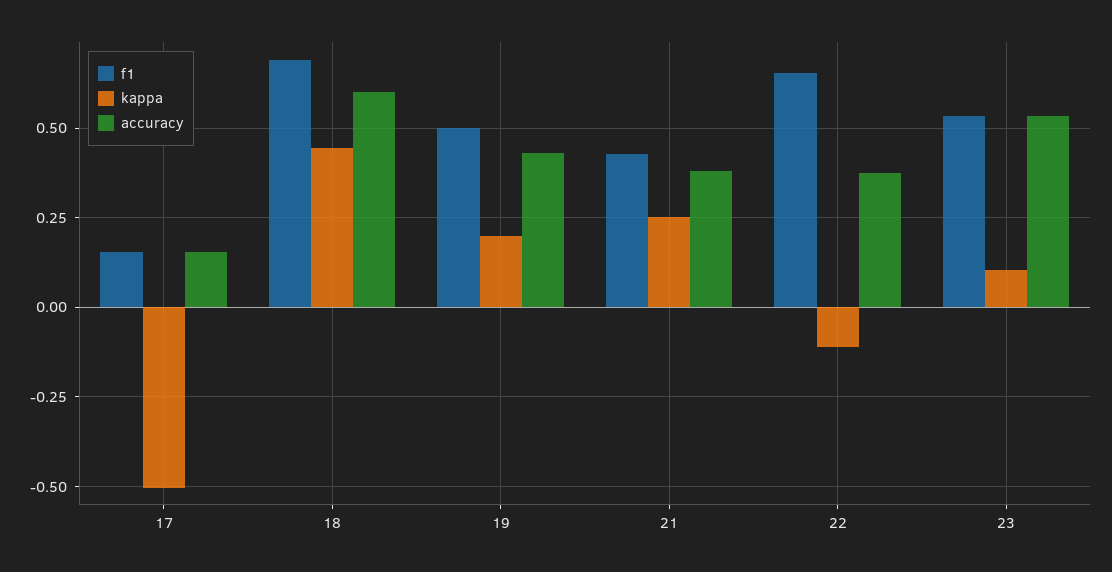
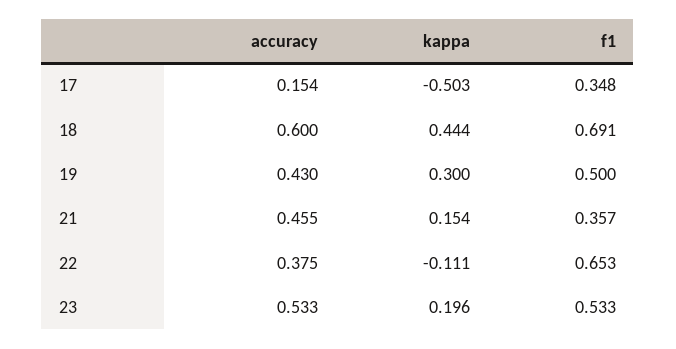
  {
    "f1": {
-     "17": 0.15,
+     "17": 0.348,
      "18": 0.691,
      "19": 0.5,
-     "21": 0.425,
+     "21": 0.357,
      "22": 0.653,
      "23": 0.533
    },
    "kappa": {
      "17": -0.503,
      "18": 0.444,
-     "19": 0.2,
+     "19": 0.3,
-     "21": 0.25,
+     "21": 0.154,
      "22": -0.111,
-     "23": 0.1
+     "23": 0.196
    },
    "accuracy": {
      "17": 0.154,
      "18": 0.6,
      "19": 0.43,
-     "21": 0.375,
+     "21": 0.455,
      "22": 0.375,
      "23": 0.533
    }
  }

